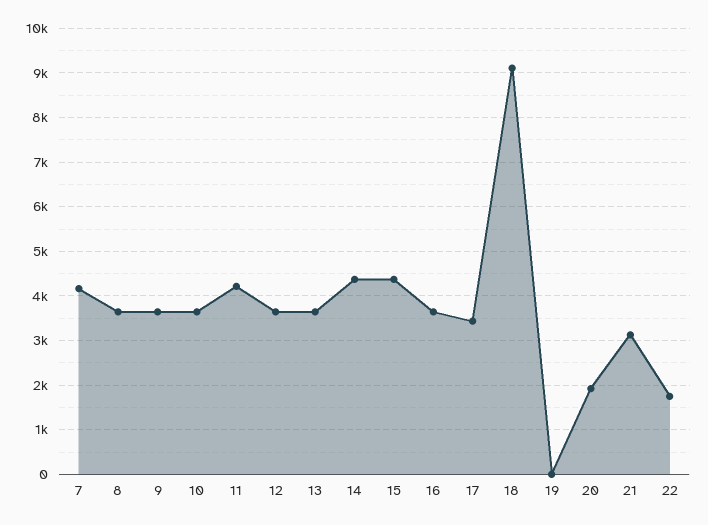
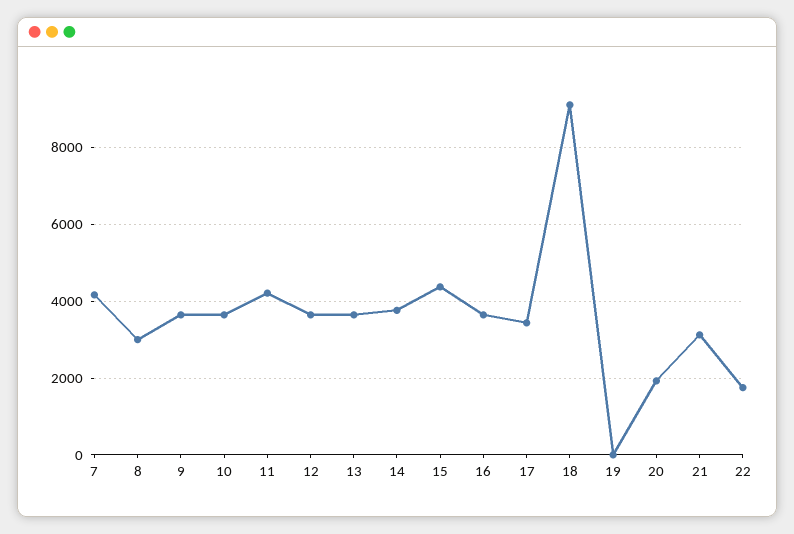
  {
    "7": 4200,
-   "8": 3600,
+   "8": 3000,
    "9": 3600,
    "10": 3600,
    "11": 4200,
    "12": 3600,
    "13": 3600,
-   "14": 4400,
+   "14": 3800,
    "15": 4400,
    "16": 3600,
    "17": 3400,
    "18": 9200,
    "19": 0,
    "20": 2000,
    "21": 3200,
    "22": 1800
  }

